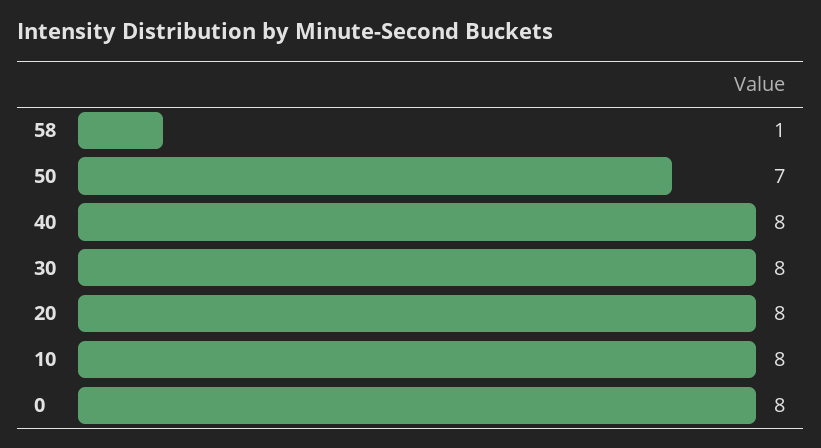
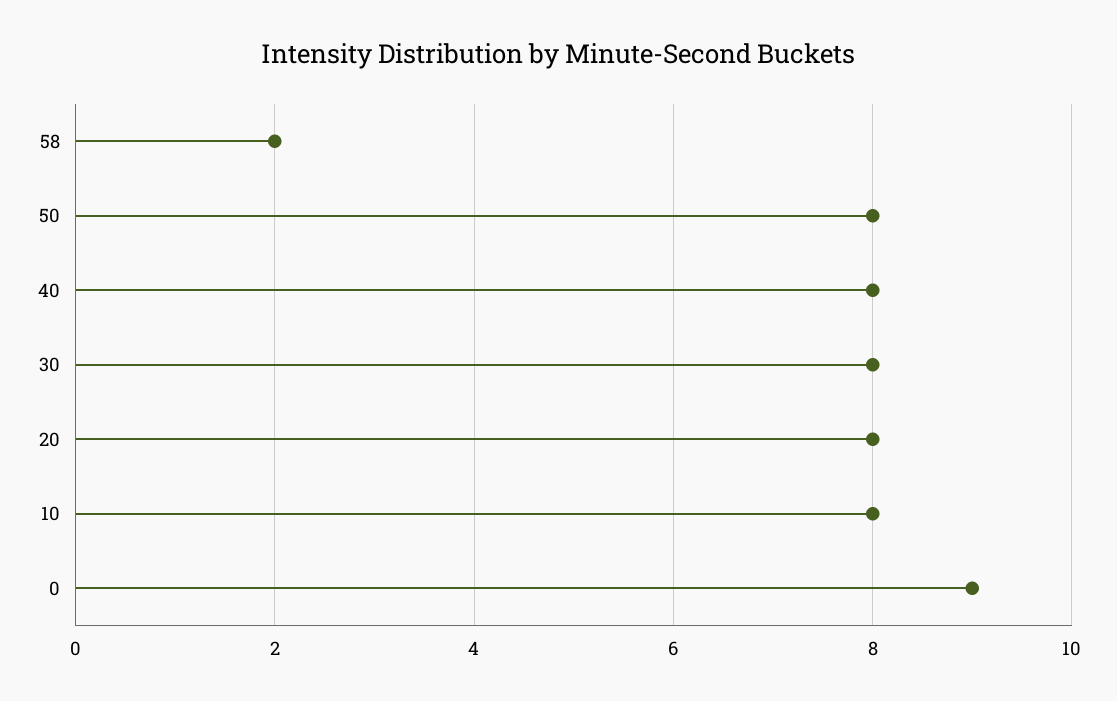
  {
-   "58": 1,
+   "58": 2,
-   "50": 7,
+   "50": 8,
    "40": 8,
    "30": 8,
    "20": 8,
    "10": 8,
-   "0": 8
+   "0": 9
  }

